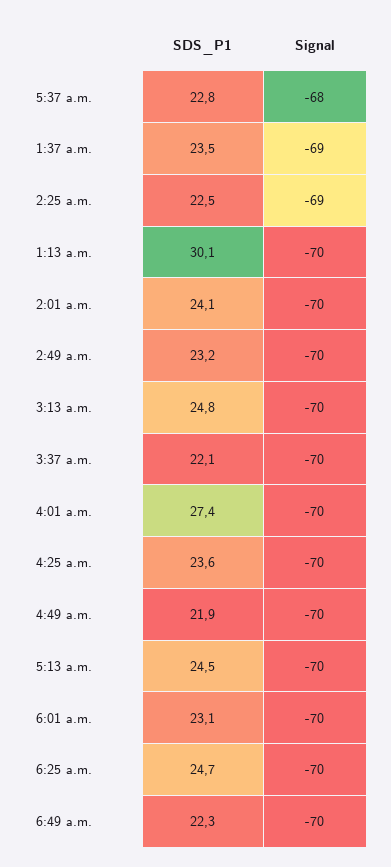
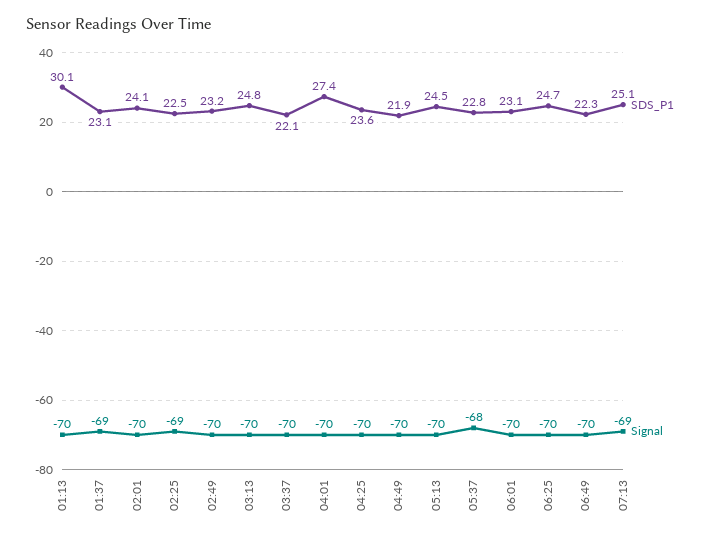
  {
    "SDS_P1": {
      "5:37 a.m.": 22.8,
-     "1:37 a.m.": 23.5,
+     "1:37 a.m.": 23.1,
      "2:25 a.m.": 22.5,
      "1:13 a.m.": 30.1,
      "2:01 a.m.": 24.1,
      "2:49 a.m.": 23.2,
      "3:13 a.m.": 24.8,
      "3:37 a.m.": 22.1,
      "4:01 a.m.": 27.4,
      "4:25 a.m.": 23.6,
      "4:49 a.m.": 21.9,
      "5:13 a.m.": 24.5,
      "6:01 a.m.": 23.1,
      "6:25 a.m.": 24.7,
-     "6:49 a.m.": 22.3
+     "6:49 a.m.": 22.3,
+     "07:13": 25.1
    },
    "Signal": {
      "5:37 a.m.": -68,
      "1:37 a.m.": -69,
      "2:25 a.m.": -69,
      "1:13 a.m.": -70,
      "2:01 a.m.": -70,
      "2:49 a.m.": -70,
      "3:13 a.m.": -70,
      "3:37 a.m.": -70,
      "4:01 a.m.": -70,
      "4:25 a.m.": -70,
      "4:49 a.m.": -70,
      "5:13 a.m.": -70,
      "6:01 a.m.": -70,
      "6:25 a.m.": -70,
-     "6:49 a.m.": -70
+     "6:49 a.m.": -70,
+     "07:13": -69
    }
  }

